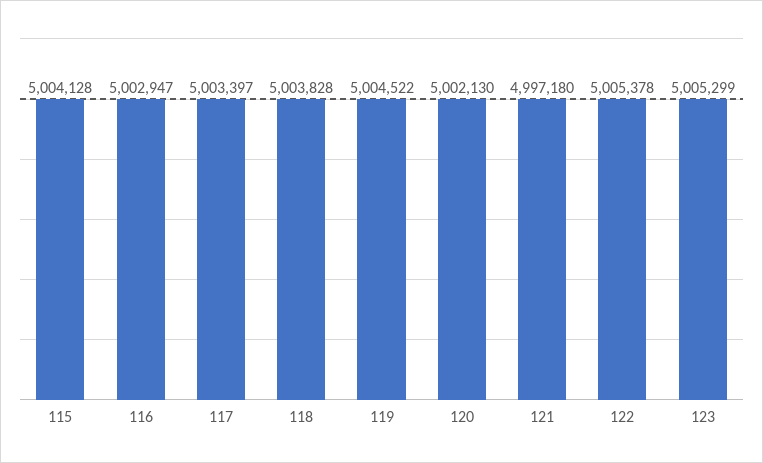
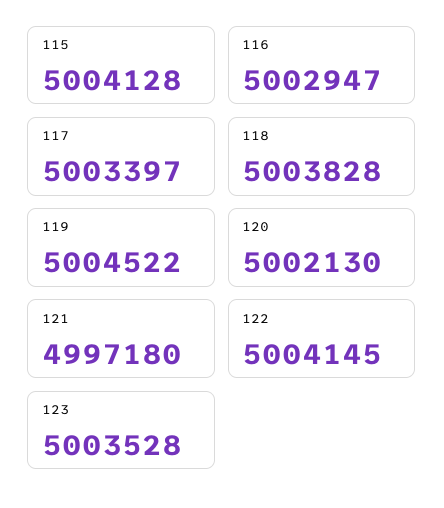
  {
    "115": 5004128,
    "116": 5002947,
    "117": 5003397,
    "118": 5003828,
    "119": 5004522,
    "120": 5002130,
    "121": 4997180,
-   "122": 5005378,
+   "122": 5004145,
-   "123": 5005299
+   "123": 5003528
  }

